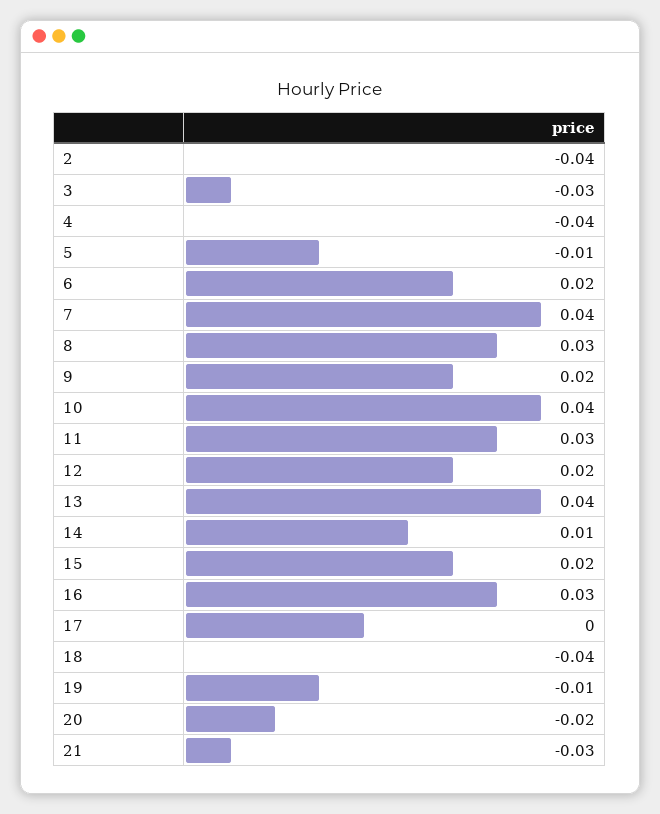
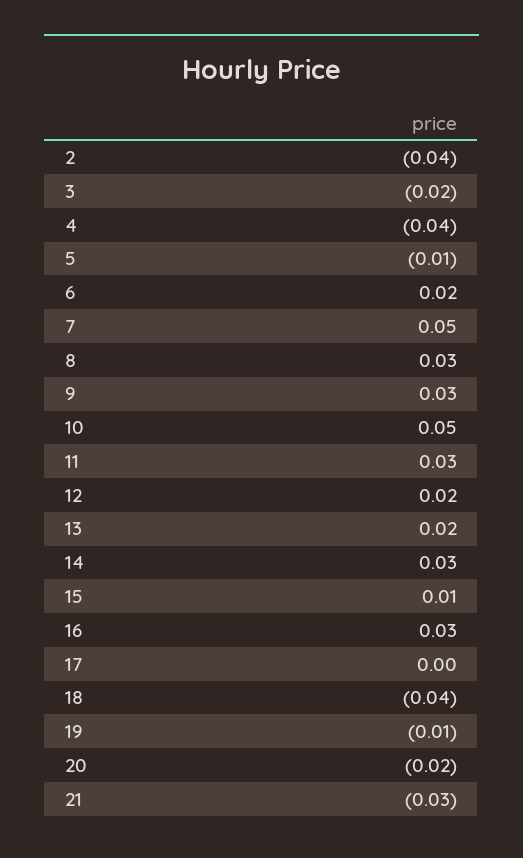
  {
    "2": -0.04,
-   "3": -0.03,
+   "3": -0.02,
    "4": -0.04,
    "5": -0.01,
    "6": 0.02,
-   "7": 0.04,
+   "7": 0.05,
    "8": 0.03,
-   "9": 0.02,
+   "9": 0.03,
-   "10": 0.04,
+   "10": 0.05,
    "11": 0.03,
    "12": 0.02,
-   "13": 0.04,
+   "13": 0.02,
-   "14": 0.01,
+   "14": 0.03,
-   "15": 0.02,
+   "15": 0.01,
    "16": 0.03,
    "17": 0,
    "18": -0.04,
    "19": -0.01,
    "20": -0.02,
    "21": -0.03
  }

